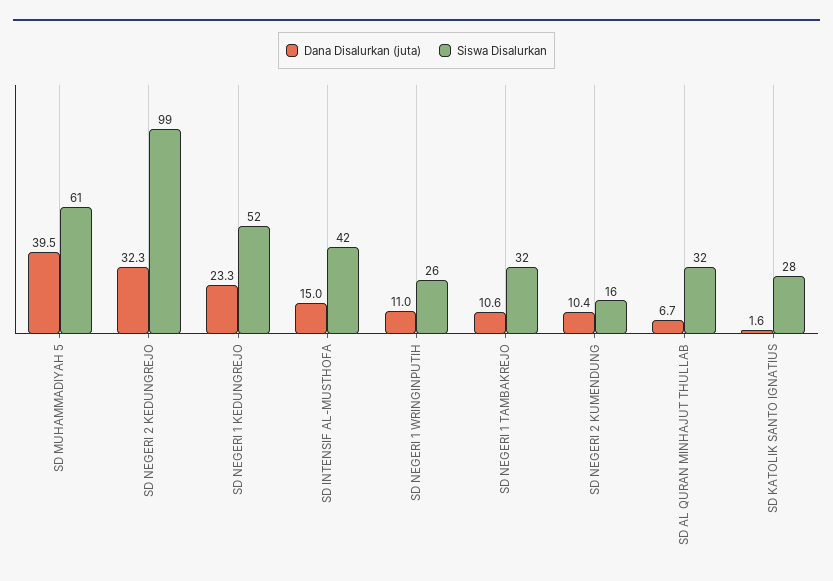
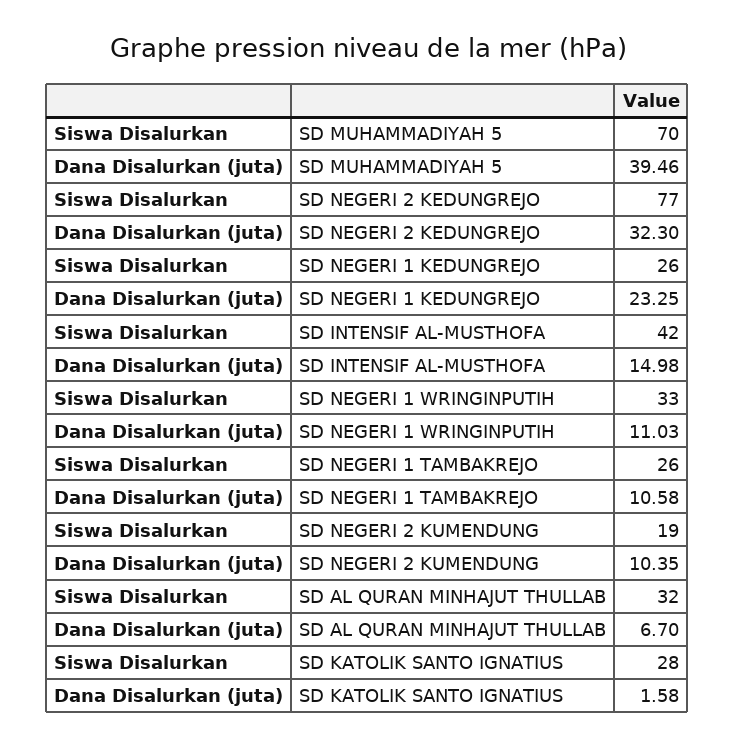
  {
    "Dana Disalurkan (juta)": {
      "SD MUHAMMADIYAH 5": 39.46,
      "SD NEGERI 2 KEDUNGREJO": 32.3,
      "SD NEGERI 1 KEDUNGREJO": 23.25,
      "SD INTENSIF AL-MUSTHOFA": 14.98,
      "SD NEGERI 1 WRINGINPUTIH": 11.03,
      "SD NEGERI 1 TAMBAKREJO": 10.58,
      "SD NEGERI 2 KUMENDUNG": 10.35,
      "SD AL QURAN MINHAJUT THULLAB": 6.7,
      "SD KATOLIK SANTO IGNATIUS": 1.58
    },
    "Siswa Disalurkan": {
-     "SD MUHAMMADIYAH 5": 61,
+     "SD MUHAMMADIYAH 5": 70,
-     "SD NEGERI 2 KEDUNGREJO": 99,
+     "SD NEGERI 2 KEDUNGREJO": 77,
-     "SD NEGERI 1 KEDUNGREJO": 52,
+     "SD NEGERI 1 KEDUNGREJO": 26,
      "SD INTENSIF AL-MUSTHOFA": 42,
-     "SD NEGERI 1 WRINGINPUTIH": 26,
+     "SD NEGERI 1 WRINGINPUTIH": 33,
-     "SD NEGERI 1 TAMBAKREJO": 32,
+     "SD NEGERI 1 TAMBAKREJO": 26,
-     "SD NEGERI 2 KUMENDUNG": 16,
+     "SD NEGERI 2 KUMENDUNG": 19,
      "SD AL QURAN MINHAJUT THULLAB": 32,
      "SD KATOLIK SANTO IGNATIUS": 28
    }
  }

